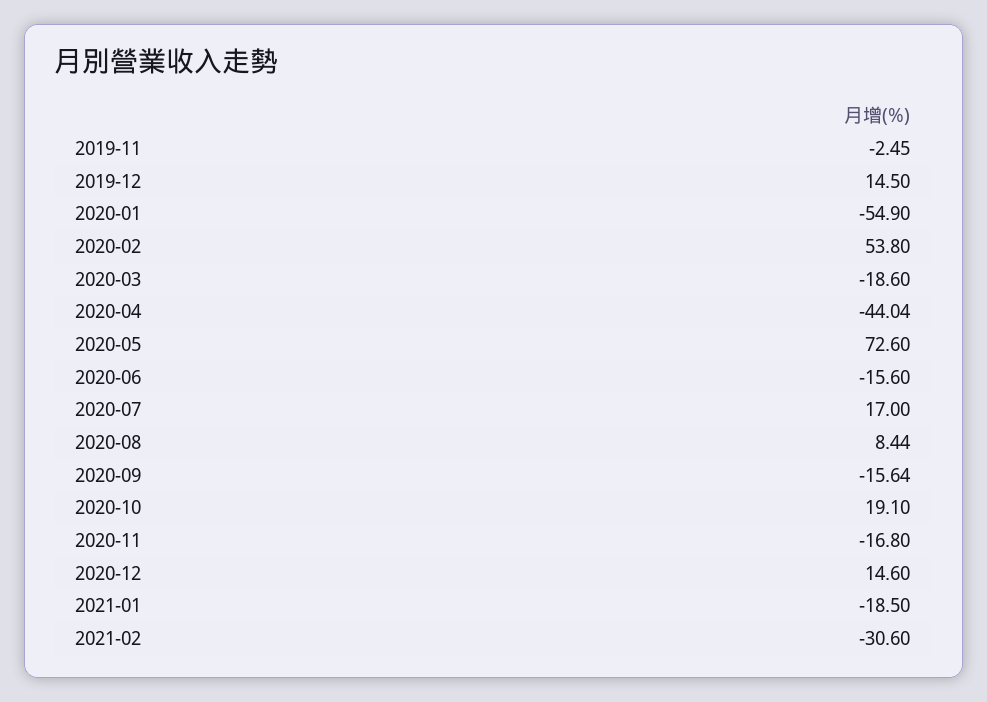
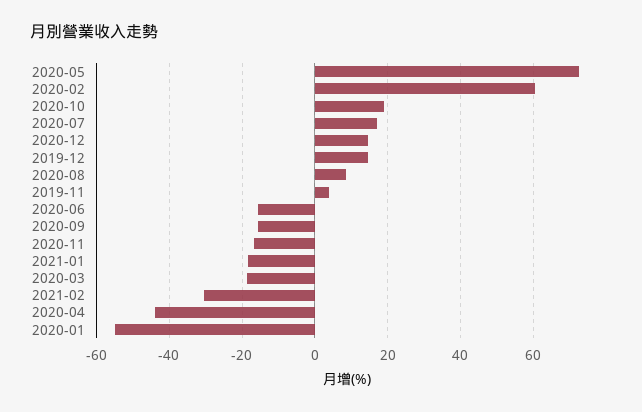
  {
-   "2019-11": -2.45,
+   "2019-11": 4,
    "2019-12": 14.5,
    "2020-01": -54.9,
-   "2020-02": 53.8,
+   "2020-02": 60,
    "2020-03": -18.6,
    "2020-04": -44.04,
    "2020-05": 72.6,
    "2020-06": -15.6,
    "2020-07": 17,
    "2020-08": 8.44,
    "2020-09": -15.64,
    "2020-10": 19.1,
    "2020-11": -16.8,
    "2020-12": 14.6,
    "2021-01": -18.5,
    "2021-02": -30.6
  }

